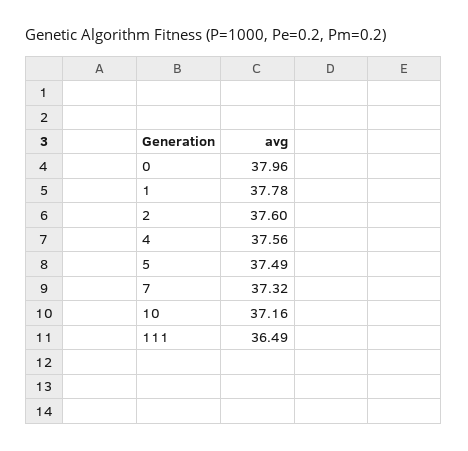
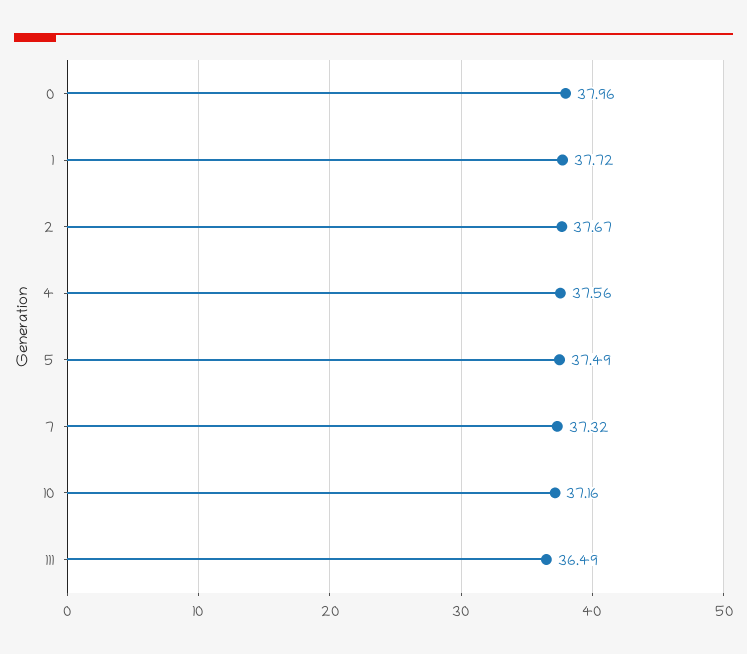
  {
    "0": 37.96,
-   "1": 37.78,
+   "1": 37.72,
-   "2": 37.6,
+   "2": 37.67,
    "4": 37.56,
    "5": 37.49,
    "7": 37.32,
    "10": 37.16,
    "111": 36.49
  }

